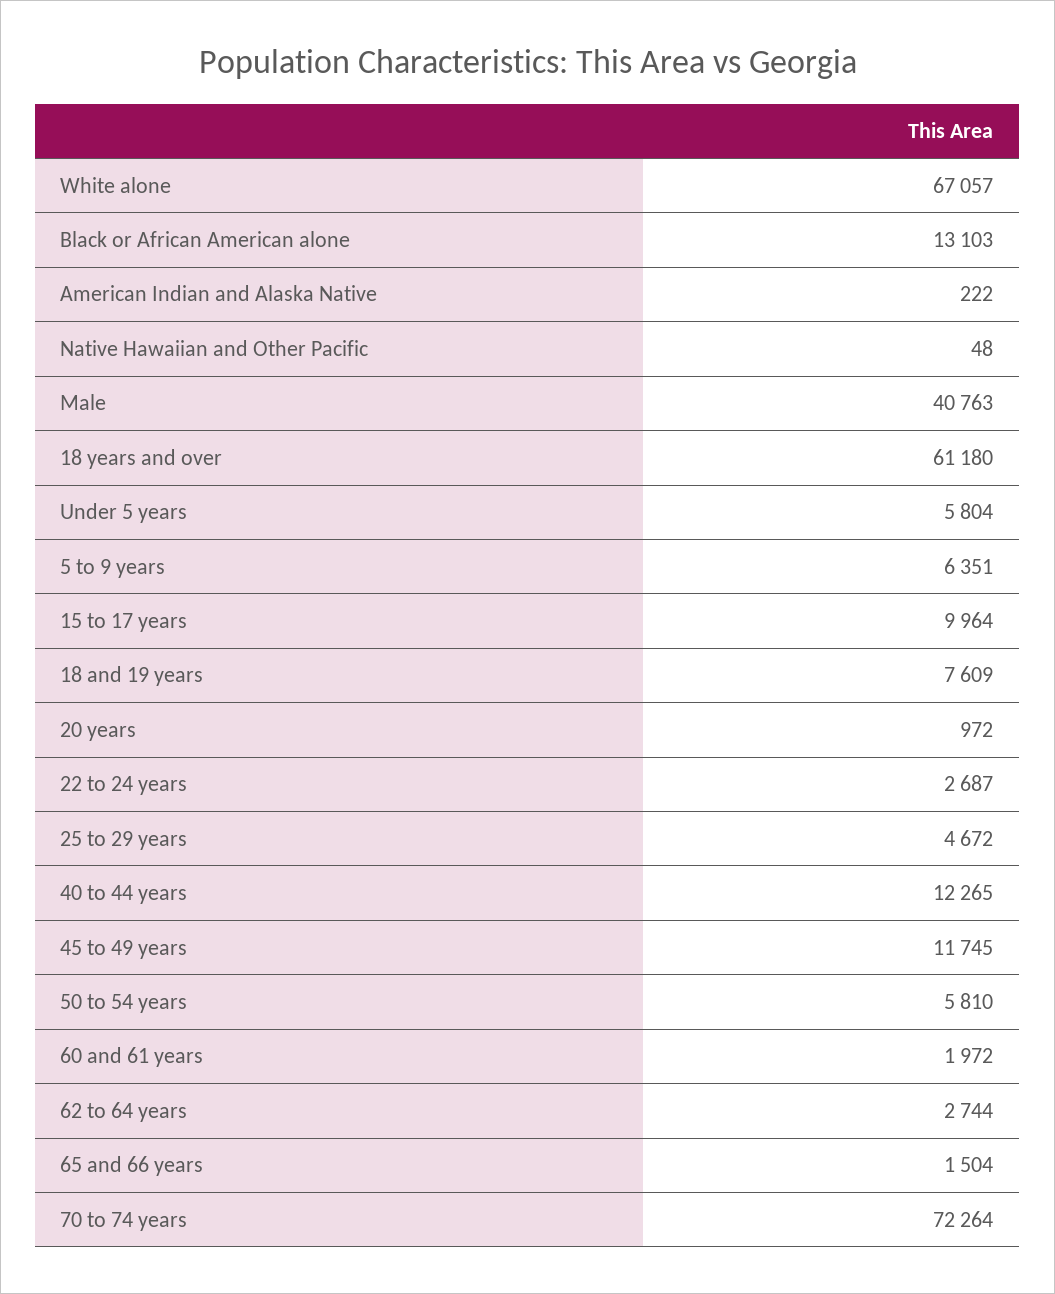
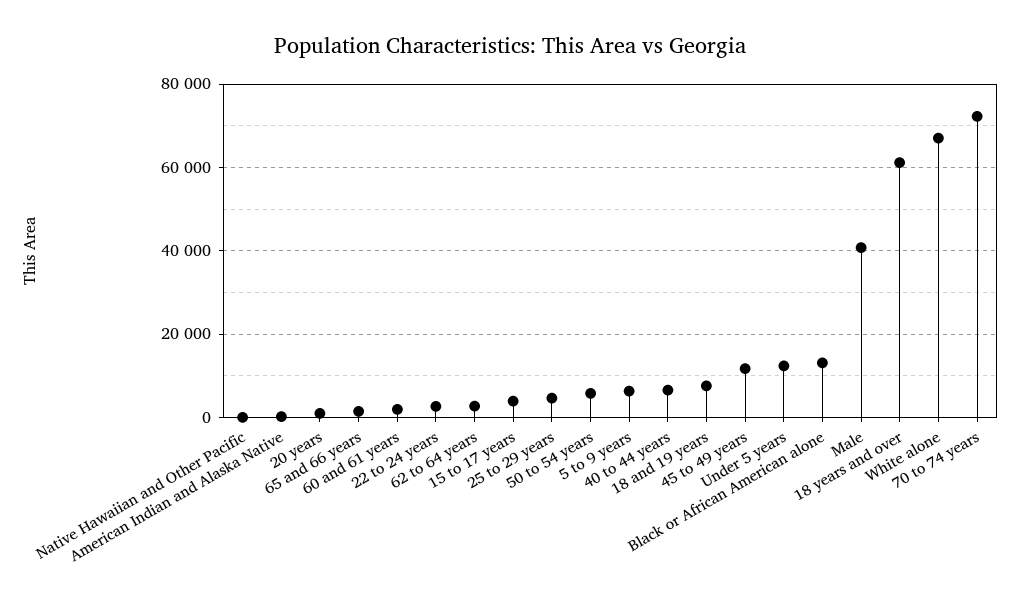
  {
    "White alone": 67057,
    "Black or African American alone": 13103,
    "American Indian and Alaska Native": 222,
    "Native Hawaiian and Other Pacific": 48,
    "Male": 40763,
    "18 years and over": 61180,
-   "Under 5 years": 5804,
+   "Under 5 years": 12000,
    "5 to 9 years": 6351,
-   "15 to 17 years": 9964,
+   "15 to 17 years": 4000,
    "18 and 19 years": 7609,
    "20 years": 972,
    "22 to 24 years": 2687,
    "25 to 29 years": 4672,
-   "40 to 44 years": 12265,
+   "40 to 44 years": 6000,
    "45 to 49 years": 11745,
    "50 to 54 years": 5810,
    "60 and 61 years": 1972,
    "62 to 64 years": 2744,
    "65 and 66 years": 1504,
    "70 to 74 years": 72264
  }

